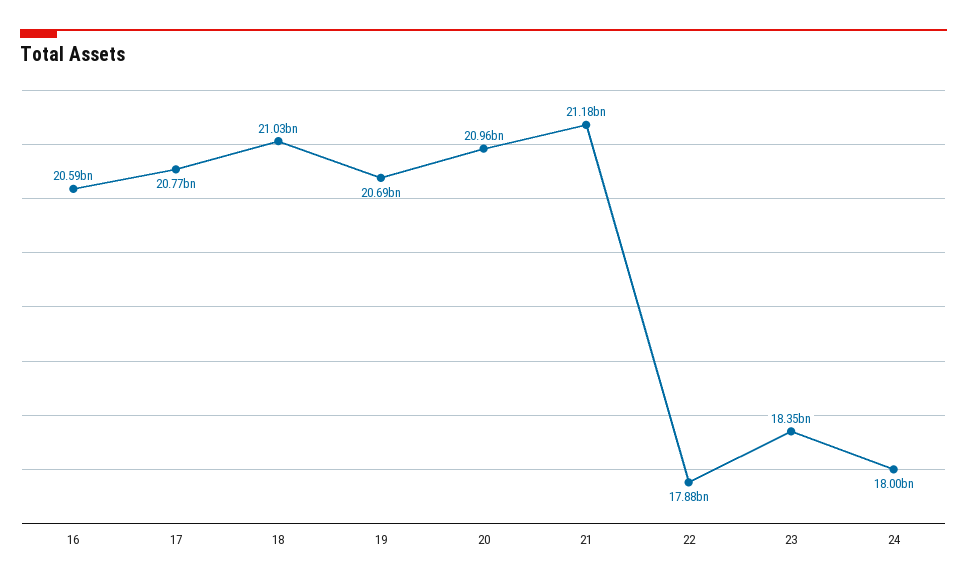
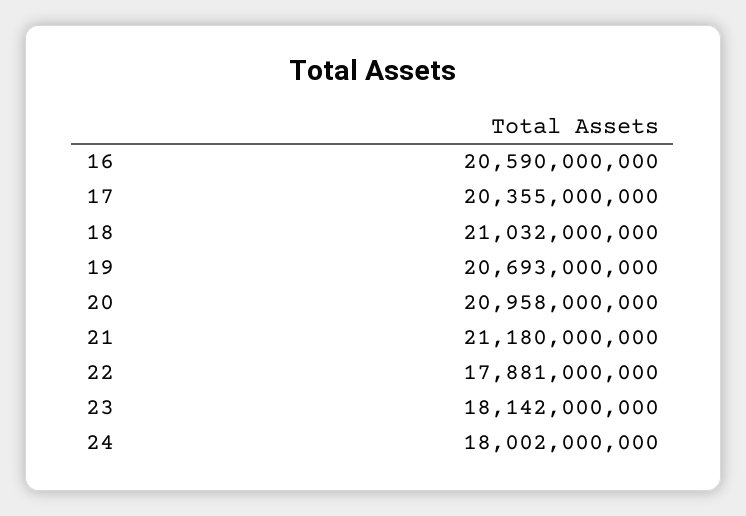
  {
    "16": 20590000000,
-   "17": 20770000000,
+   "17": 20355000000,
    "18": 21032000000,
    "19": 20693000000,
    "20": 20958000000,
    "21": 21180000000,
    "22": 17881000000,
-   "23": 18350000000,
+   "23": 18142000000,
    "24": 18002000000
  }

